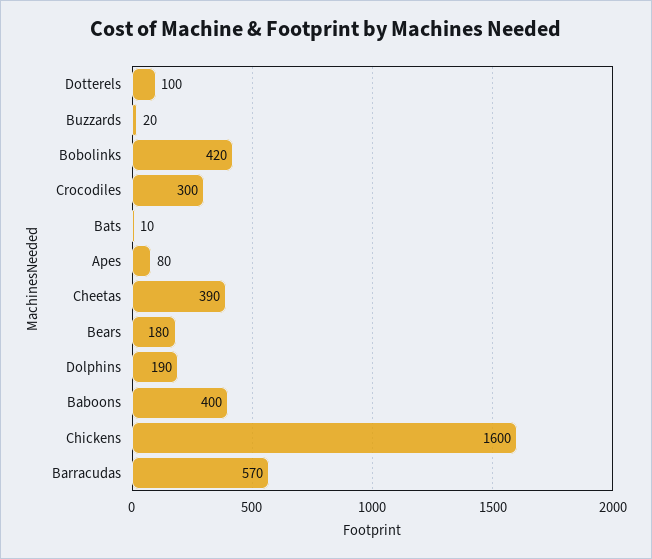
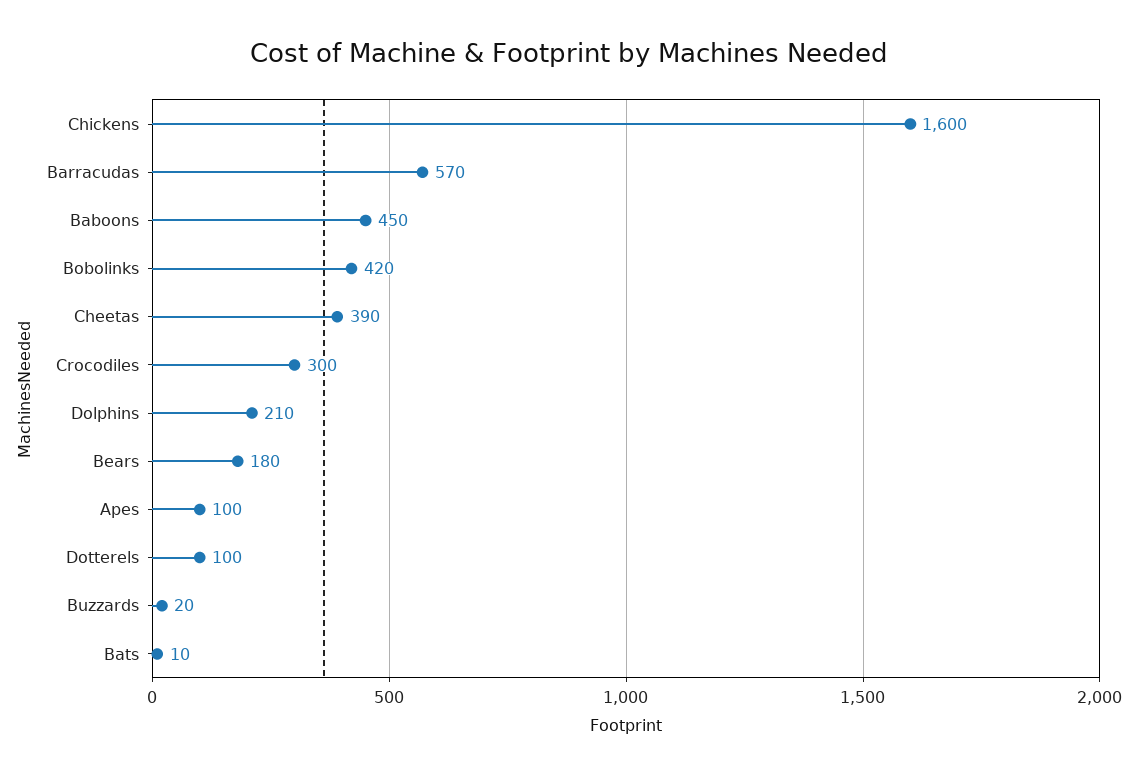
  {
    "Dotterels": 100,
    "Buzzards": 20,
    "Bobolinks": 420,
    "Crocodiles": 300,
    "Bats": 10,
-   "Apes": 80,
+   "Apes": 100,
    "Cheetas": 390,
    "Bears": 180,
-   "Dolphins": 190,
+   "Dolphins": 210,
-   "Baboons": 400,
+   "Baboons": 450,
    "Chickens": 1600,
    "Barracudas": 570
  }

